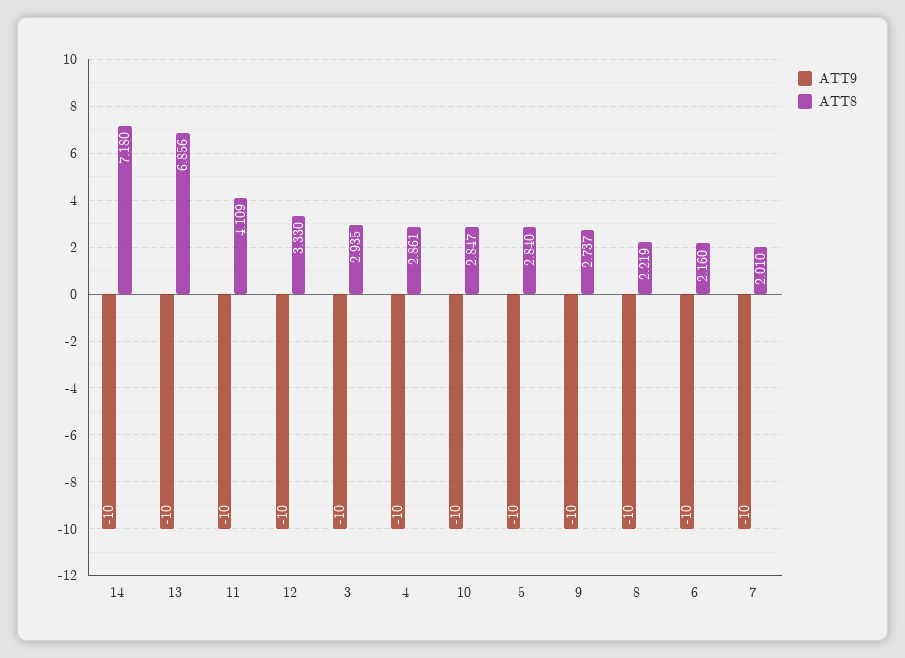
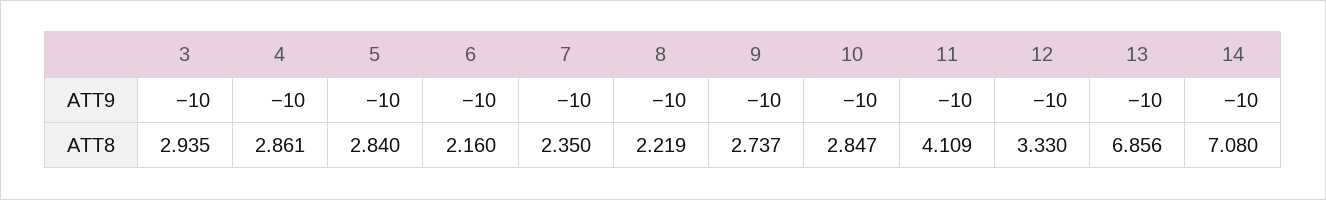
  {
    "ATT9": {
      "14": -10,
      "13": -10,
      "11": -10,
      "12": -10,
      "3": -10,
      "4": -10,
      "10": -10,
      "5": -10,
      "9": -10,
      "8": -10,
      "6": -10,
      "7": -10
    },
    "ATT8": {
-     "14": 7.18,
+     "14": 7.08,
      "13": 6.856,
      "11": 4.109,
      "12": 3.33,
      "3": 2.935,
      "4": 2.861,
      "10": 2.847,
      "5": 2.84,
      "9": 2.737,
      "8": 2.219,
      "6": 2.16,
-     "7": 2.01
+     "7": 2.35
    }
  }

